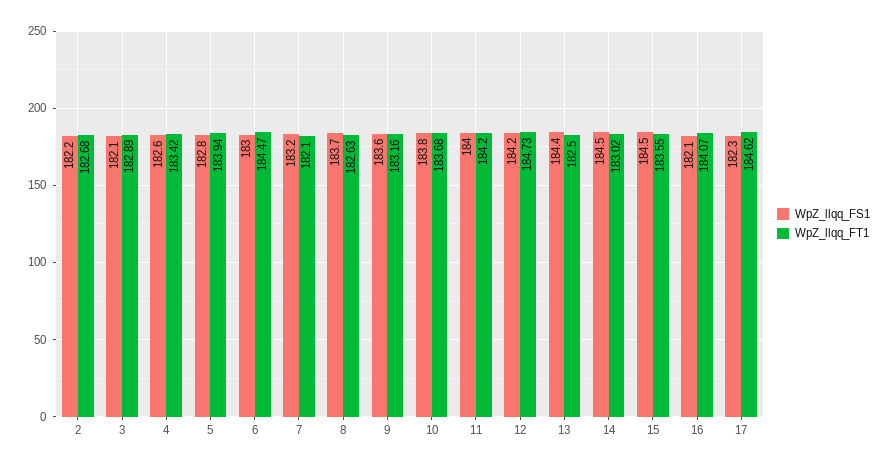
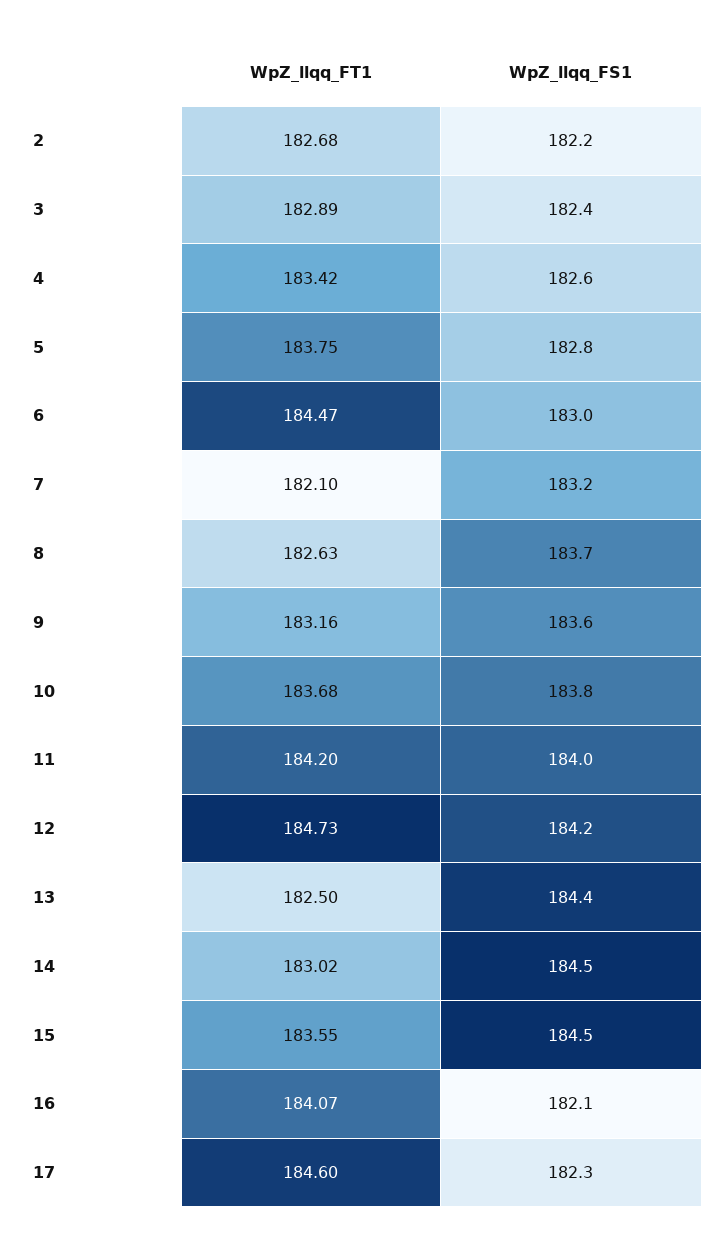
  {
    "WpZ_llqq_FS1": {
      "2": 182.2,
-     "3": 182.1,
+     "3": 182.4,
      "4": 182.6,
      "5": 182.8,
      "6": 183,
      "7": 183.2,
      "8": 183.7,
      "9": 183.6,
      "10": 183.8,
      "11": 184,
      "12": 184.2,
      "13": 184.4,
      "14": 184.5,
      "15": 184.5,
      "16": 182.1,
      "17": 182.3
    },
    "WpZ_llqq_FT1": {
      "2": 182.68,
      "3": 182.89,
      "4": 183.42,
-     "5": 183.94,
+     "5": 183.75,
      "6": 184.47,
      "7": 182.1,
      "8": 182.63,
      "9": 183.16,
      "10": 183.68,
      "11": 184.2,
      "12": 184.73,
      "13": 182.5,
      "14": 183.02,
      "15": 183.55,
      "16": 184.07,
-     "17": 184.62
+     "17": 184.6
    }
  }

